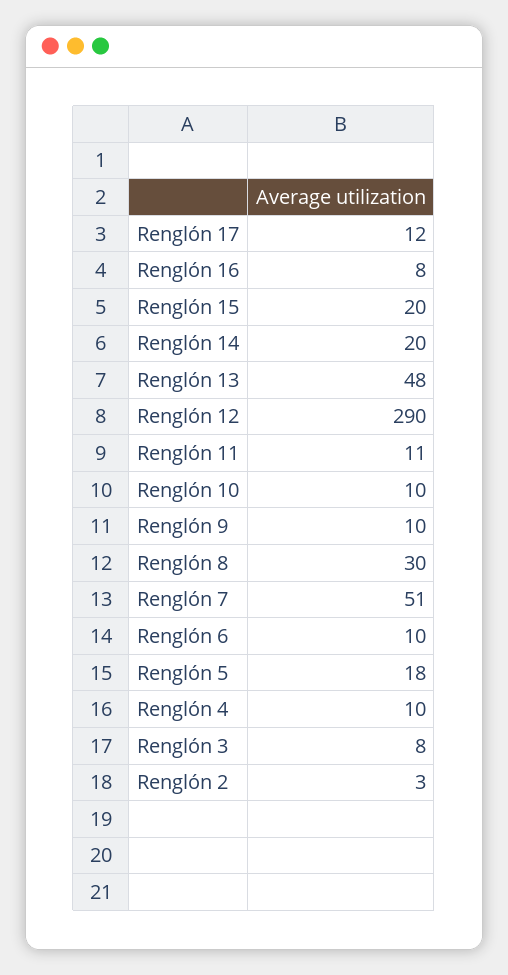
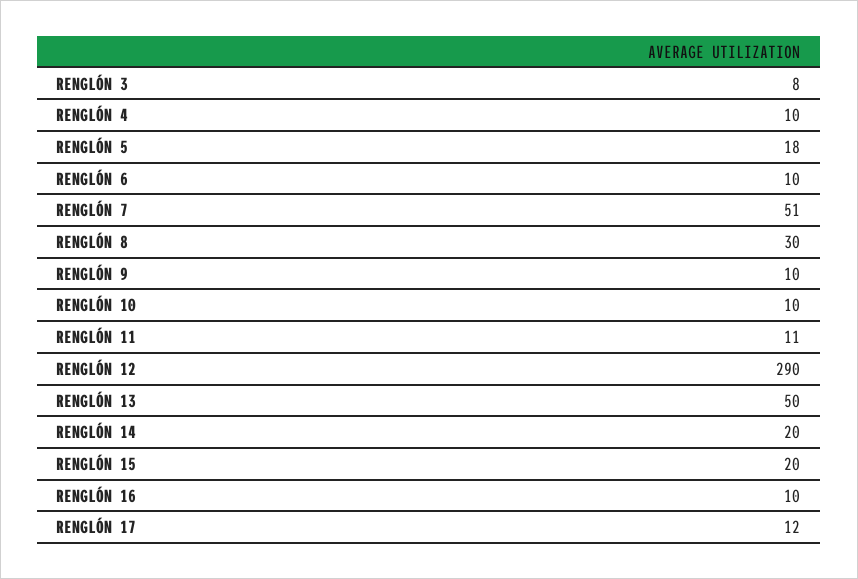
  {
    "Renglón 17": 12,
-   "Renglón 16": 8,
+   "Renglón 16": 10,
    "Renglón 15": 20,
    "Renglón 14": 20,
-   "Renglón 13": 48,
+   "Renglón 13": 50,
    "Renglón 12": 290,
    "Renglón 11": 11,
    "Renglón 10": 10,
    "Renglón 9": 10,
    "Renglón 8": 30,
    "Renglón 7": 51,
    "Renglón 6": 10,
    "Renglón 5": 18,
    "Renglón 4": 10,
-   "Renglón 3": 8,
+   "Renglón 3": 8
-   "Renglón 2": 3
  }

